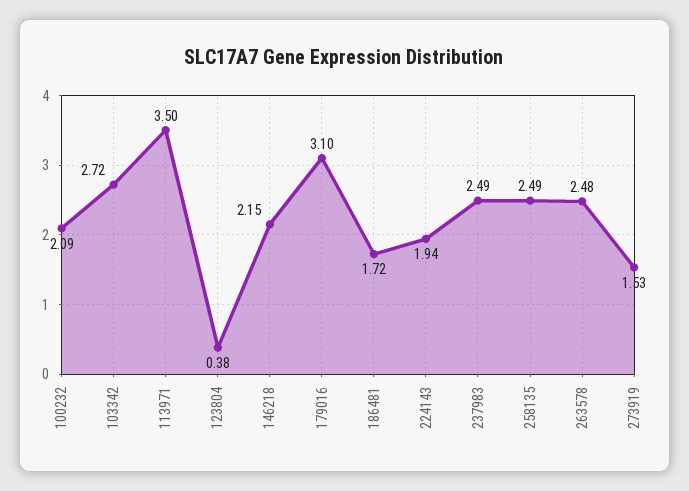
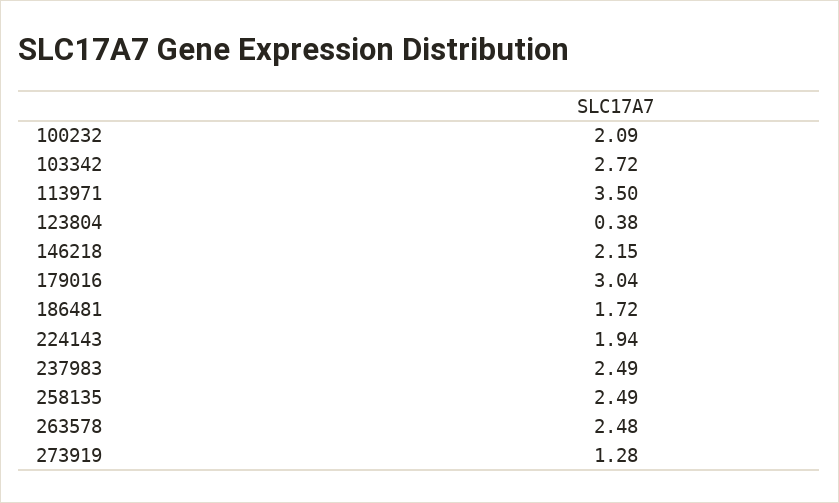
  {
    "100232": 2.09,
    "103342": 2.72,
    "113971": 3.5,
    "123804": 0.38,
    "146218": 2.15,
-   "179016": 3.1,
+   "179016": 3.04,
    "186481": 1.72,
    "224143": 1.94,
    "237983": 2.49,
    "258135": 2.49,
    "263578": 2.48,
-   "273919": 1.53
+   "273919": 1.28
  }

